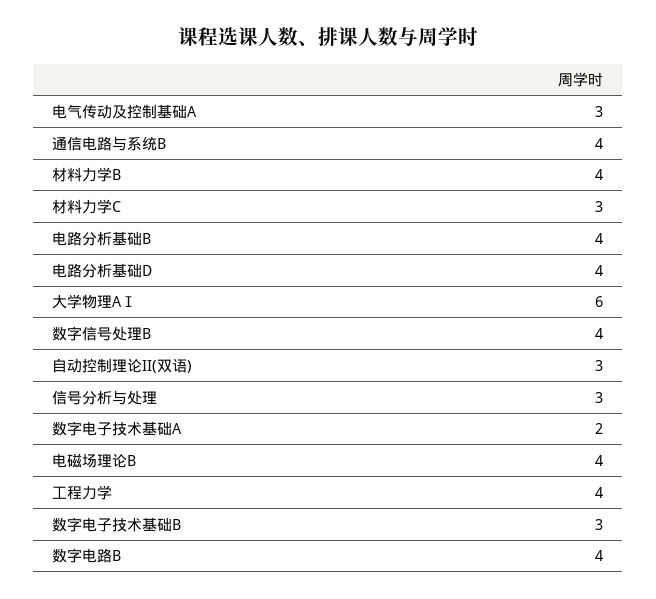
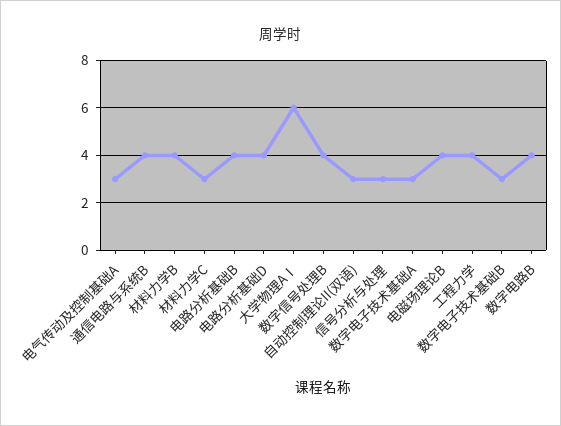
  {
    "电气传动及控制基础A": 3,
    "通信电路与系统B": 4,
    "材料力学B": 4,
    "材料力学C": 3,
    "电路分析基础B": 4,
    "电路分析基础D": 4,
    "大学物理AⅠ": 6,
    "数字信号处理B": 4,
    "自动控制理论II(双语)": 3,
    "信号分析与处理": 3,
-   "数字电子技术基础A": 2,
+   "数字电子技术基础A": 3,
    "电磁场理论B": 4,
    "工程力学": 4,
    "数字电子技术基础B": 3,
    "数字电路B": 4
  }

